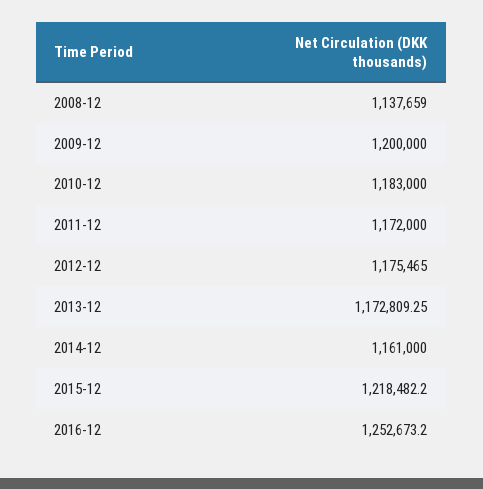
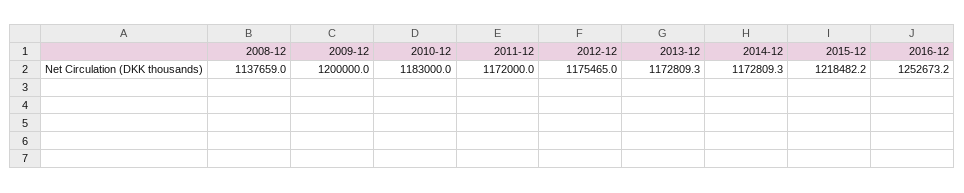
  {
    "2008-12": 1137659,
    "2009-12": 1200000,
    "2010-12": 1183000,
    "2011-12": 1172000,
    "2012-12": 1175465,
    "2013-12": 1172809.25,
-   "2014-12": 1161000,
+   "2014-12": 1172809.3,
    "2015-12": 1218482.2,
    "2016-12": 1252673.2
  }

